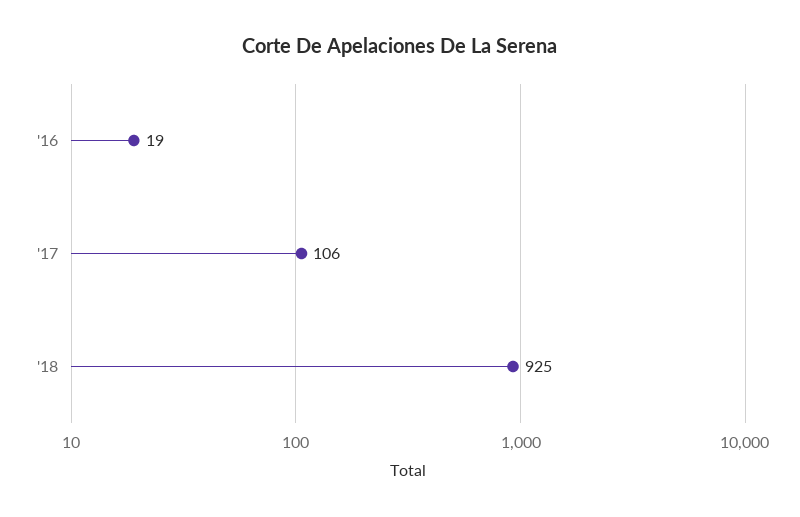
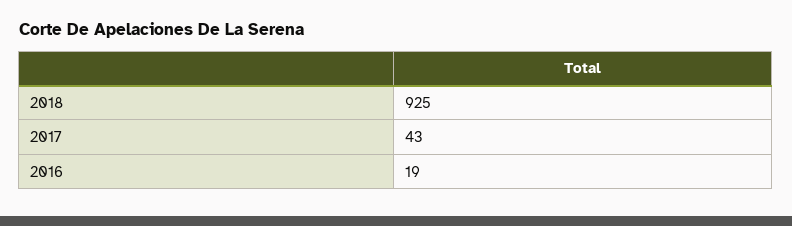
  {
    "'16": 19,
-   "'17": 106,
+   "'17": 43,
    "'18": 925
  }

